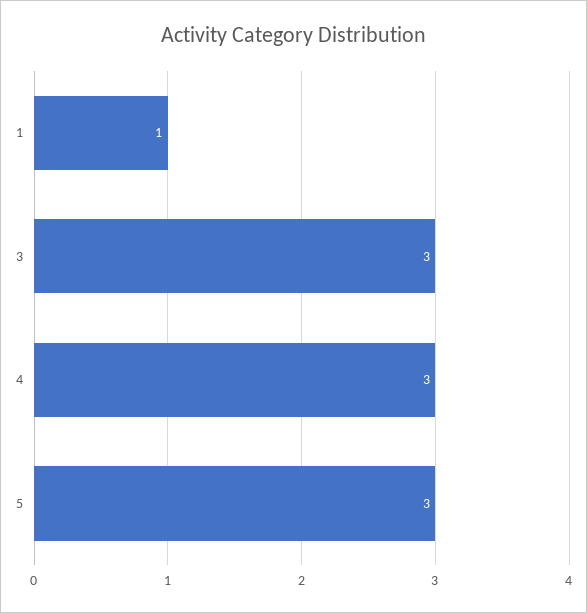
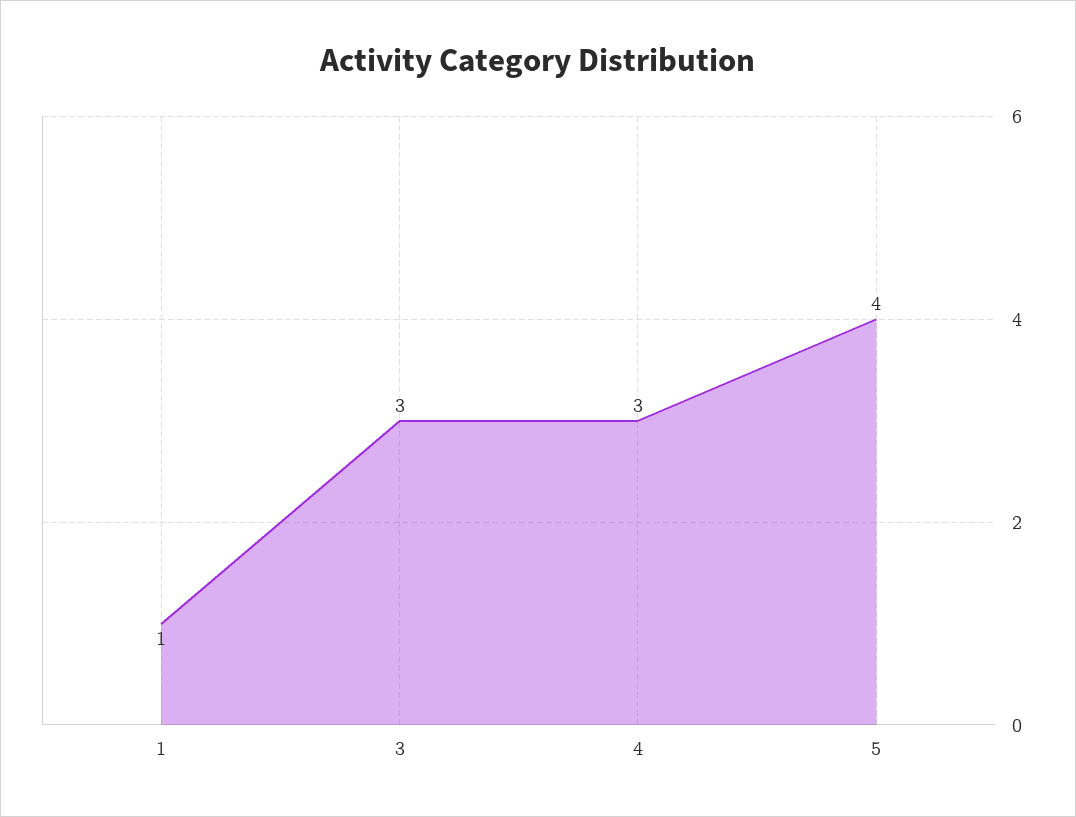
  {
    "1": 1,
    "3": 3,
    "4": 3,
-   "5": 3
+   "5": 4
  }

